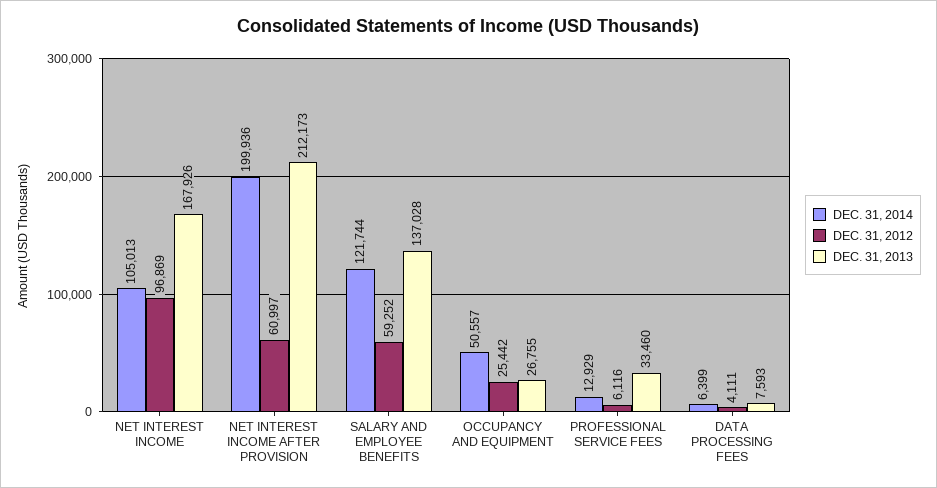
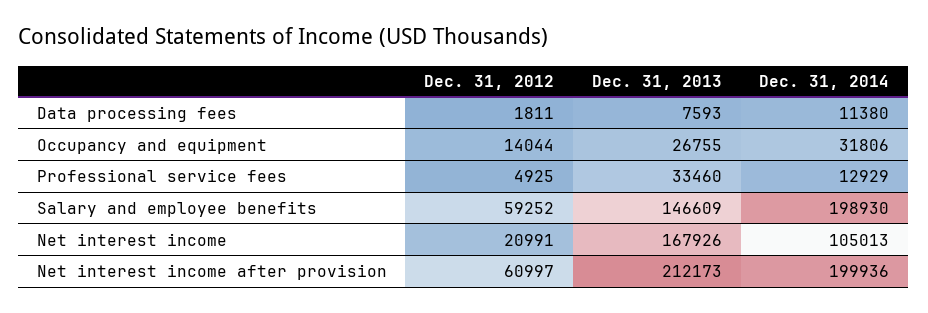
  {
    "DEC. 31, 2014": {
      "NET INTEREST INCOME": 105013,
      "NET INTEREST INCOME AFTER PROVISION": 199936,
-     "SALARY AND EMPLOYEE BENEFITS": 121744,
+     "SALARY AND EMPLOYEE BENEFITS": 198930,
-     "OCCUPANCY AND EQUIPMENT": 50557,
+     "OCCUPANCY AND EQUIPMENT": 31806,
      "PROFESSIONAL SERVICE FEES": 12929,
-     "DATA PROCESSING FEES": 6399
+     "DATA PROCESSING FEES": 11380
    },
    "DEC. 31, 2012": {
-     "NET INTEREST INCOME": 96869,
+     "NET INTEREST INCOME": 20991,
      "NET INTEREST INCOME AFTER PROVISION": 60997,
      "SALARY AND EMPLOYEE BENEFITS": 59252,
-     "OCCUPANCY AND EQUIPMENT": 25442,
+     "OCCUPANCY AND EQUIPMENT": 14044,
-     "PROFESSIONAL SERVICE FEES": 6116,
+     "PROFESSIONAL SERVICE FEES": 4925,
-     "DATA PROCESSING FEES": 4111
+     "DATA PROCESSING FEES": 1811
    },
    "DEC. 31, 2013": {
      "NET INTEREST INCOME": 167926,
      "NET INTEREST INCOME AFTER PROVISION": 212173,
-     "SALARY AND EMPLOYEE BENEFITS": 137028,
+     "SALARY AND EMPLOYEE BENEFITS": 146609,
      "OCCUPANCY AND EQUIPMENT": 26755,
      "PROFESSIONAL SERVICE FEES": 33460,
      "DATA PROCESSING FEES": 7593
    }
  }

